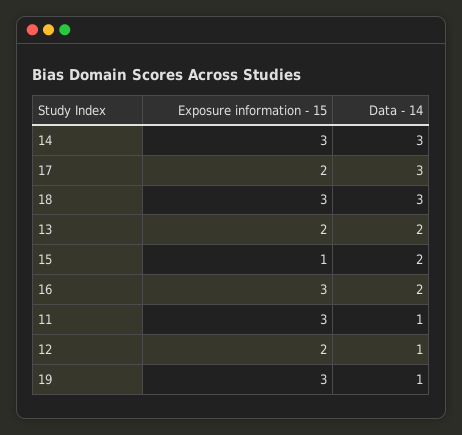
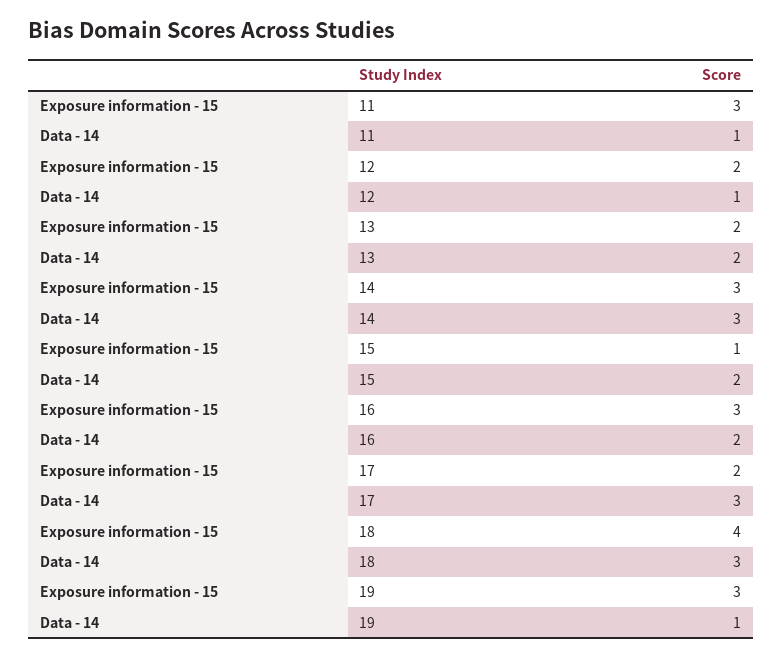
  {
    "Exposure information - 15": {
      "14": 3,
      "17": 2,
-     "18": 3,
+     "18": 4,
      "13": 2,
      "15": 1,
      "16": 3,
      "11": 3,
      "12": 2,
      "19": 3
    },
    "Data - 14": {
      "14": 3,
      "17": 3,
      "18": 3,
      "13": 2,
      "15": 2,
      "16": 2,
      "11": 1,
      "12": 1,
      "19": 1
    }
  }

